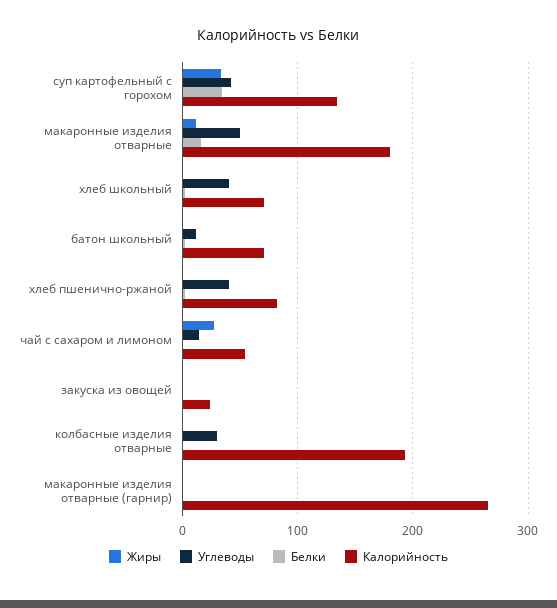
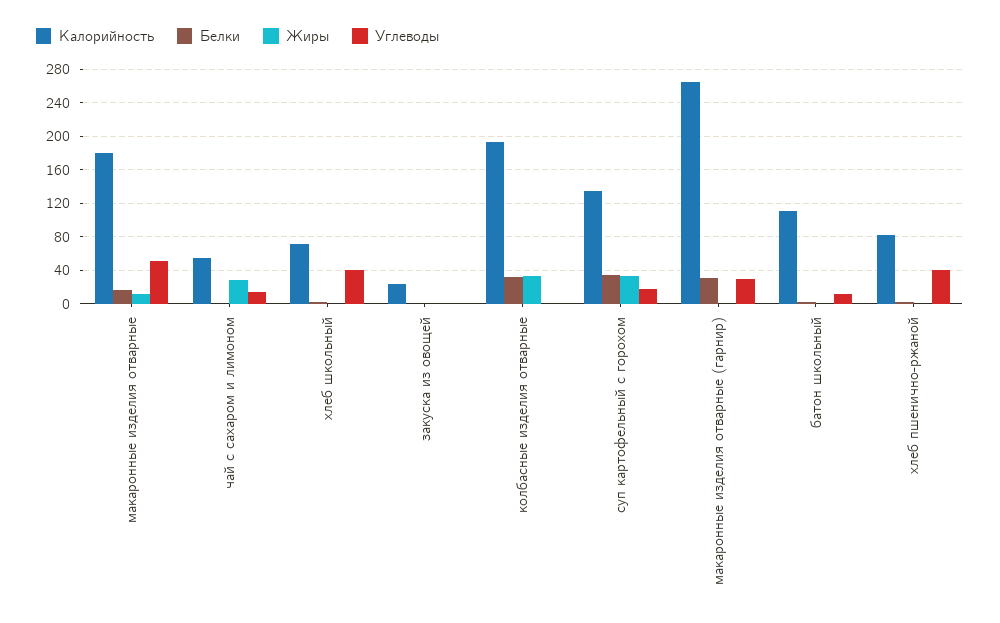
  {
    "Жиры": {
      "суп картофельный с горохом": 30,
      "макаронные изделия отварные": 10,
      "хлеб школьный": 0,
      "батон школьный": 0,
      "хлеб пшенично-ржаной": 0,
      "чай с сахаром и лимоном": 30,
      "закуска из овощей": 0,
-     "колбасные изделия отварные": 0,
+     "колбасные изделия отварные": 30,
      "макаронные изделия отварные (гарнир)": 0
    },
    "Углеводы": {
-     "суп картофельный с горохом": 40,
+     "суп картофельный с горохом": 20,
      "макаронные изделия отварные": 50,
      "хлеб школьный": 40,
      "батон школьный": 10,
      "хлеб пшенично-ржаной": 40,
      "чай с сахаром и лимоном": 10,
      "закуска из овощей": 0,
-     "колбасные изделия отварные": 30,
+     "колбасные изделия отварные": 0,
-     "макаронные изделия отварные (гарнир)": 0
+     "макаронные изделия отварные (гарнир)": 30
    },
    "Белки": {
      "суп картофельный с горохом": 30,
      "макаронные изделия отварные": 20,
      "хлеб школьный": 0,
      "батон школьный": 0,
      "хлеб пшенично-ржаной": 0,
      "чай с сахаром и лимоном": 0,
      "закуска из овощей": 0,
-     "колбасные изделия отварные": 0,
+     "колбасные изделия отварные": 30,
-     "макаронные изделия отварные (гарнир)": 0
+     "макаронные изделия отварные (гарнир)": 30
    },
    "Калорийность": {
      "суп картофельный с горохом": 130,
      "макаронные изделия отварные": 180,
      "хлеб школьный": 70,
-     "батон школьный": 70,
+     "батон школьный": 110,
      "хлеб пшенично-ржаной": 80,
      "чай с сахаром и лимоном": 50,
      "закуска из овощей": 20,
      "колбасные изделия отварные": 190,
      "макаронные изделия отварные (гарнир)": 270
    }
  }

